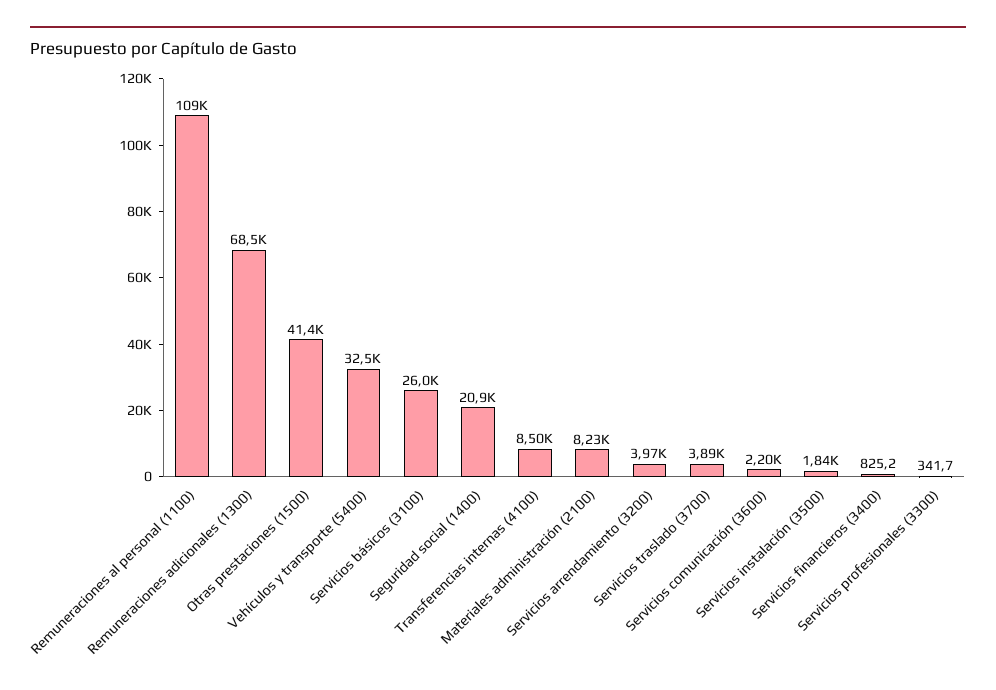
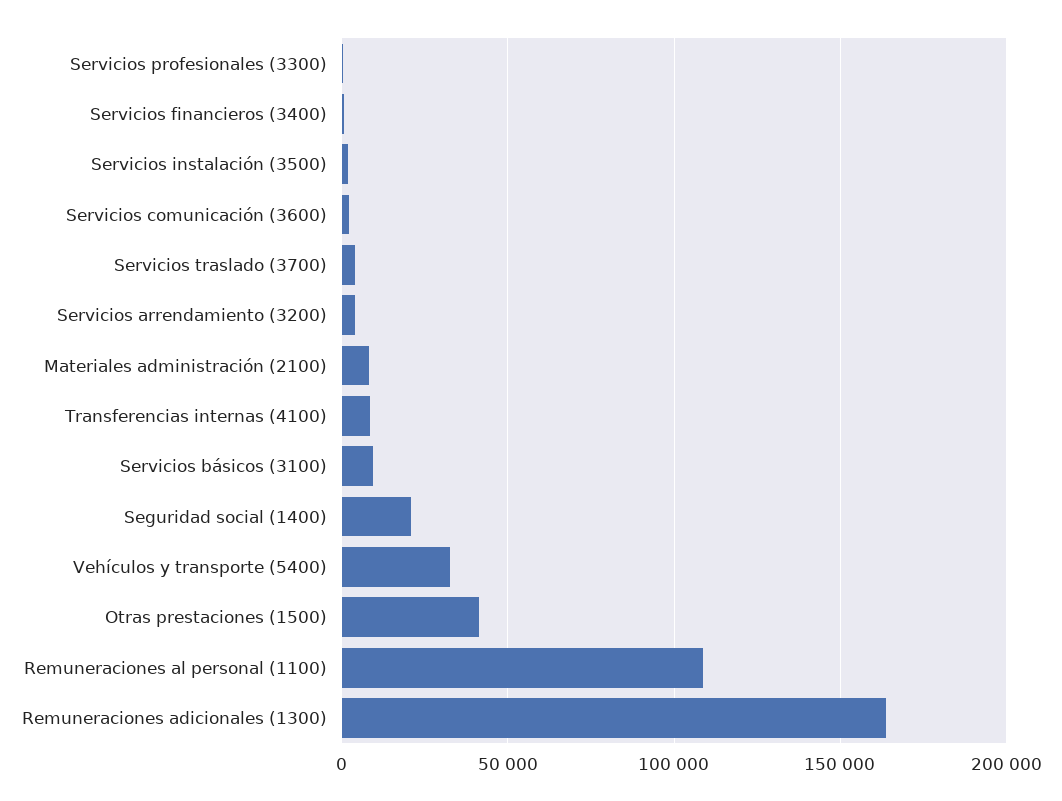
  {
    "Remuneraciones al personal (1100)": 109000,
-   "Remuneraciones adicionales (1300)": 68500,
+   "Remuneraciones adicionales (1300)": 165000,
    "Otras prestaciones (1500)": 41400,
    "Vehículos y transporte (5400)": 32500,
-   "Servicios básicos (3100)": 26000,
+   "Servicios básicos (3100)": 10000,
    "Seguridad social (1400)": 20900,
    "Transferencias internas (4100)": 8500,
    "Materiales administración (2100)": 8230,
    "Servicios arrendamiento (3200)": 3970,
    "Servicios traslado (3700)": 3890,
    "Servicios comunicación (3600)": 2200,
    "Servicios instalación (3500)": 1840,
    "Servicios financieros (3400)": 825.2,
    "Servicios profesionales (3300)": 341.7
  }

